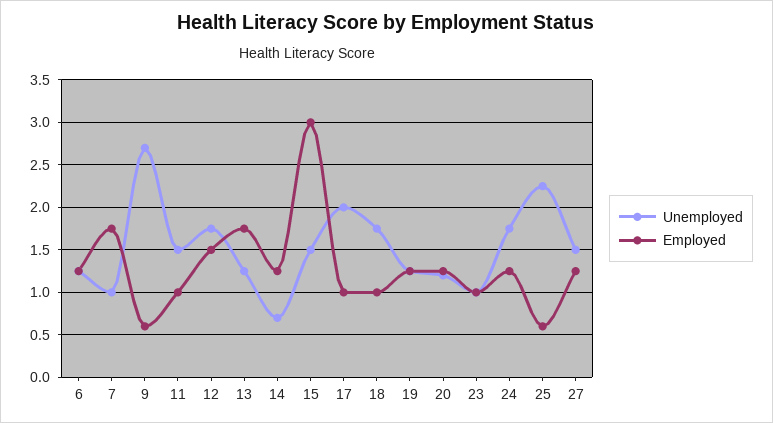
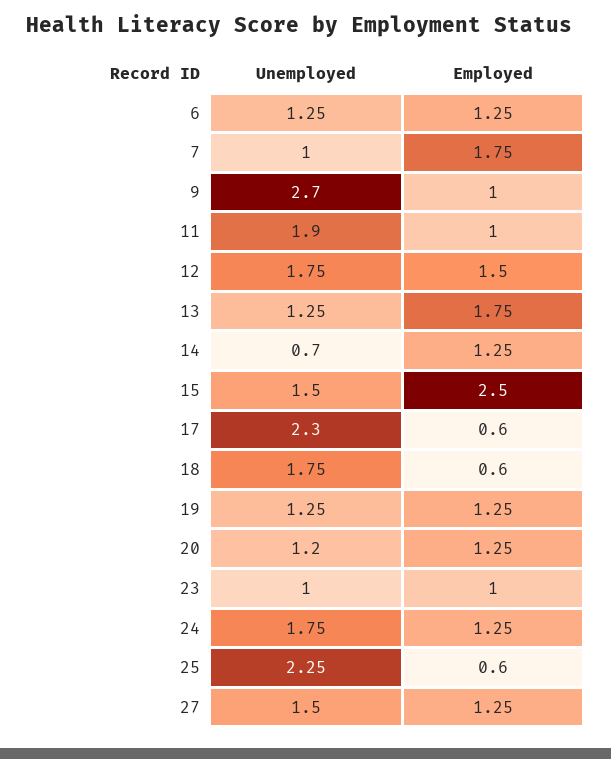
  {
    "Unemployed": {
      "6": 1.25,
      "7": 1,
      "9": 2.7,
-     "11": 1.5,
+     "11": 1.9,
      "12": 1.75,
      "13": 1.25,
      "14": 0.7,
      "15": 1.5,
-     "17": 2,
+     "17": 2.3,
      "18": 1.75,
      "19": 1.25,
      "20": 1.2,
      "23": 1,
      "24": 1.75,
      "25": 2.25,
      "27": 1.5
    },
    "Employed": {
      "6": 1.25,
      "7": 1.75,
-     "9": 0.6,
+     "9": 1,
      "11": 1,
      "12": 1.5,
      "13": 1.75,
      "14": 1.25,
-     "15": 3,
+     "15": 2.5,
-     "17": 1,
+     "17": 0.6,
-     "18": 1,
+     "18": 0.6,
      "19": 1.25,
      "20": 1.25,
      "23": 1,
      "24": 1.25,
      "25": 0.6,
      "27": 1.25
    }
  }

